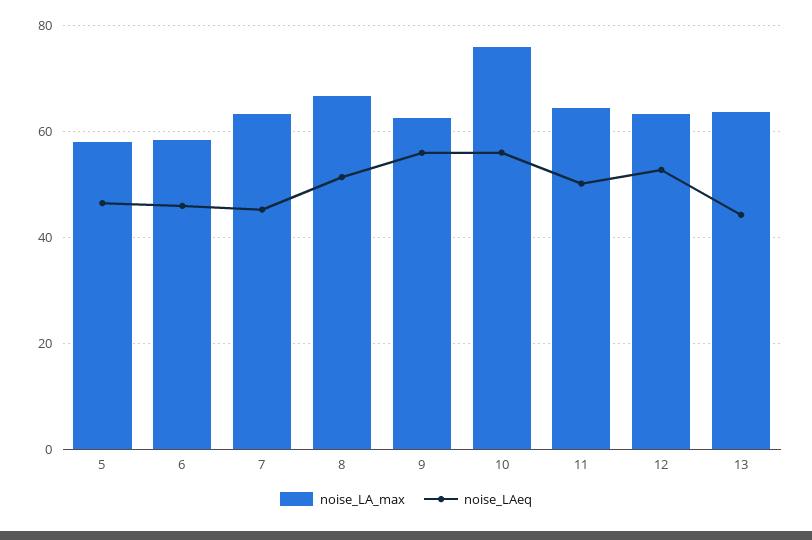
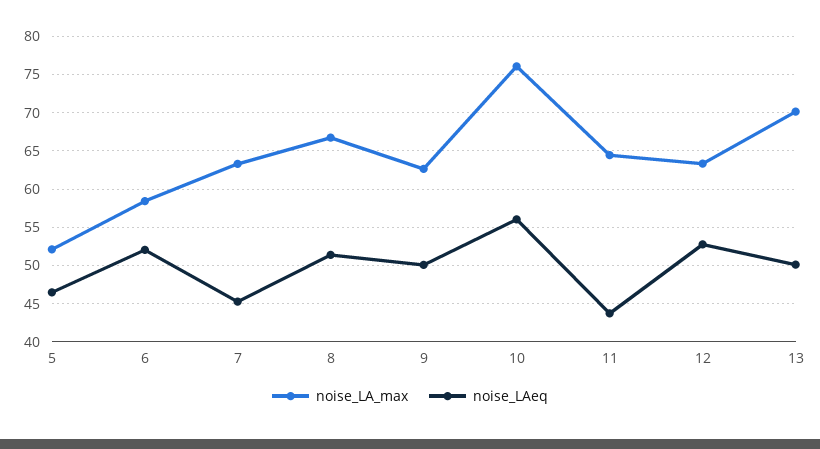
  {
    "noise_LA_max": {
-     "5": 58,
+     "5": 52,
      "6": 58,
      "7": 63,
      "8": 67,
      "9": 63,
      "10": 76,
      "11": 64,
      "12": 63,
-     "13": 64
+     "13": 70
    },
    "noise_LAeq": {
      "5": 46,
-     "6": 46,
+     "6": 52,
      "7": 45,
      "8": 51,
-     "9": 56,
+     "9": 50,
      "10": 56,
-     "11": 50,
+     "11": 44,
      "12": 53,
-     "13": 44
+     "13": 50
    }
  }

